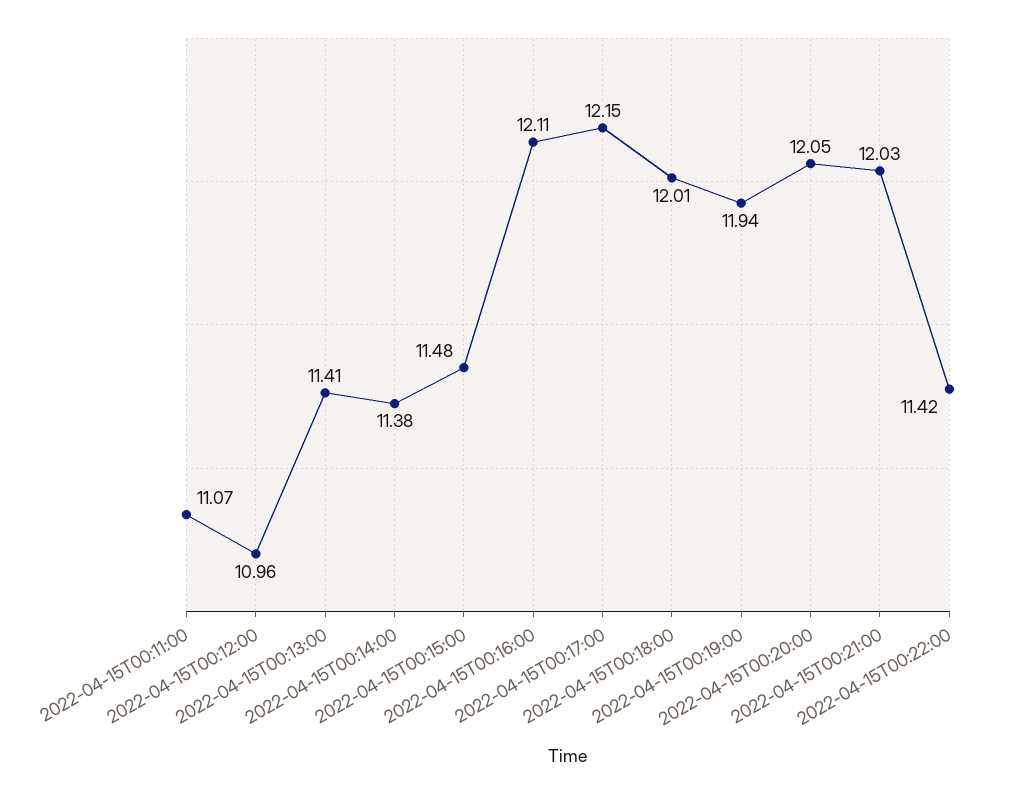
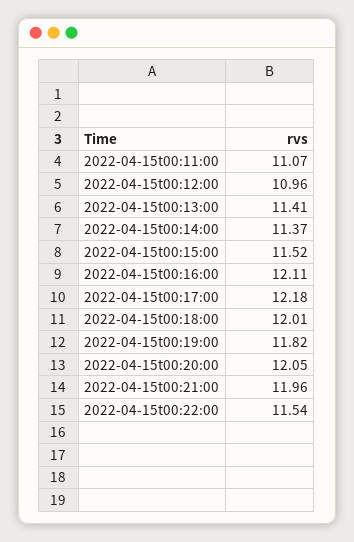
  {
    "2022-04-15T00:11:00": 11.07,
    "2022-04-15T00:12:00": 10.96,
    "2022-04-15T00:13:00": 11.41,
-   "2022-04-15T00:14:00": 11.38,
+   "2022-04-15T00:14:00": 11.37,
-   "2022-04-15T00:15:00": 11.48,
+   "2022-04-15T00:15:00": 11.52,
    "2022-04-15T00:16:00": 12.11,
-   "2022-04-15T00:17:00": 12.15,
+   "2022-04-15T00:17:00": 12.18,
    "2022-04-15T00:18:00": 12.01,
-   "2022-04-15T00:19:00": 11.94,
+   "2022-04-15T00:19:00": 11.82,
    "2022-04-15T00:20:00": 12.05,
-   "2022-04-15T00:21:00": 12.03,
+   "2022-04-15T00:21:00": 11.96,
-   "2022-04-15T00:22:00": 11.42
+   "2022-04-15T00:22:00": 11.54
  }

